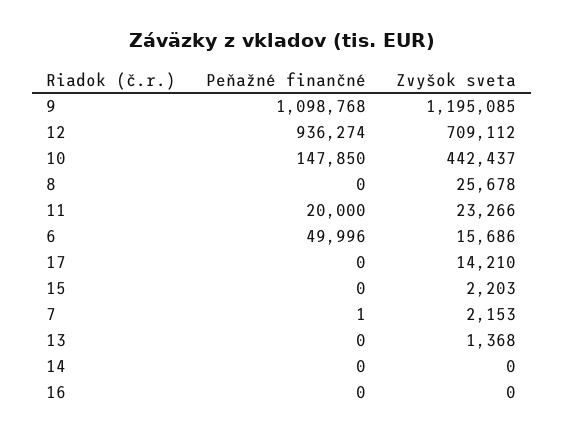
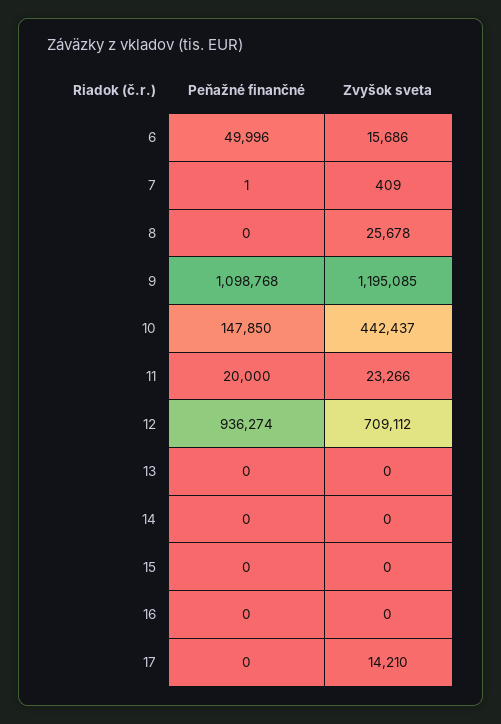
  {
    "Peňažné finančné": {
      "9": 1098768,
      "12": 936274,
      "10": 147850,
      "8": 0,
      "11": 20000,
      "6": 49996,
      "17": 0,
      "15": 0,
      "7": 1,
      "13": 0,
      "14": 0,
      "16": 0
    },
    "Zvyšok sveta": {
      "9": 1195085,
      "12": 709112,
      "10": 442437,
      "8": 25678,
      "11": 23266,
      "6": 15686,
      "17": 14210,
-     "15": 2203,
+     "15": 0,
-     "7": 2153,
+     "7": 409,
-     "13": 1368,
+     "13": 0,
      "14": 0,
      "16": 0
    }
  }

